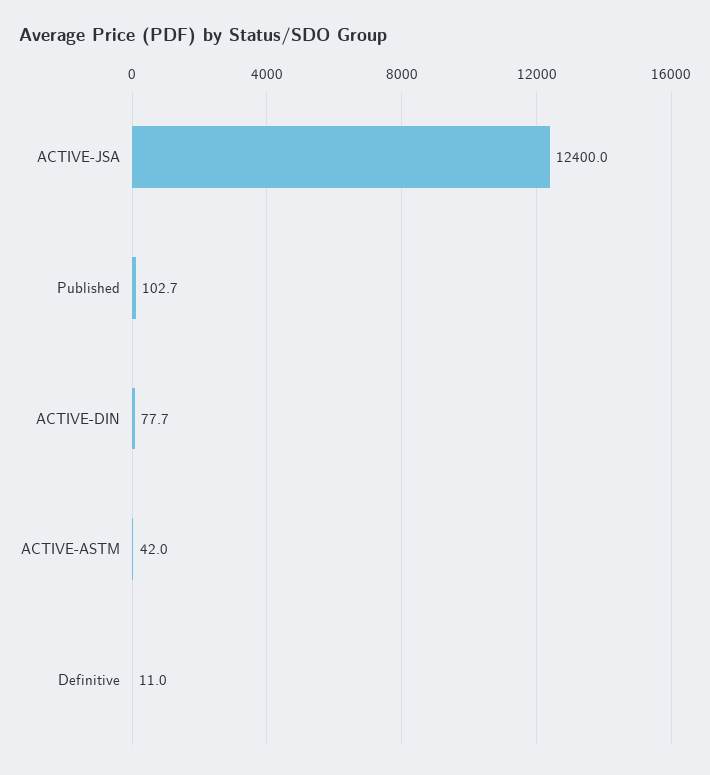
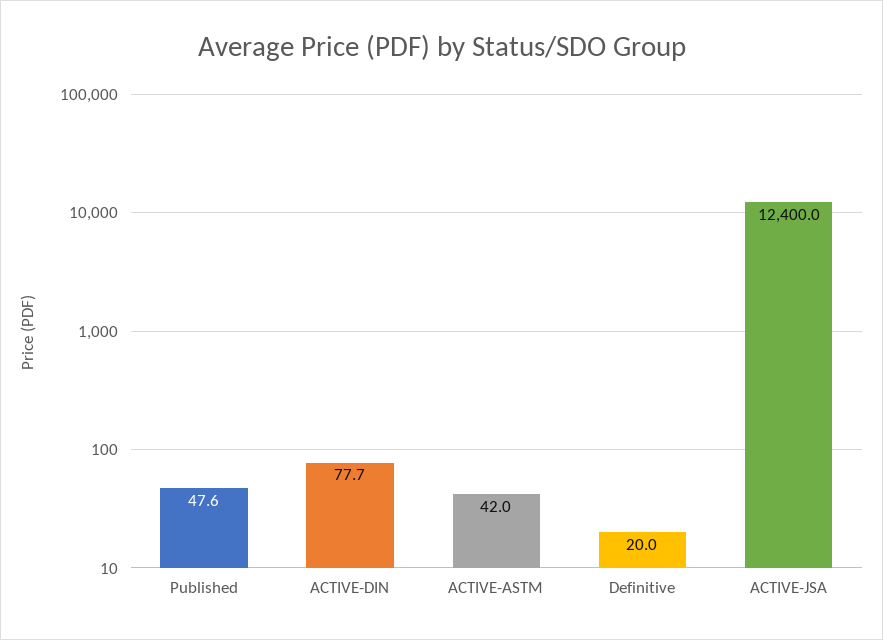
  {
    "ACTIVE-JSA": 12400,
-   "Published": 102.7,
+   "Published": 47.6,
    "ACTIVE-DIN": 77.7,
    "ACTIVE-ASTM": 42,
-   "Definitive": 11
+   "Definitive": 20
  }

